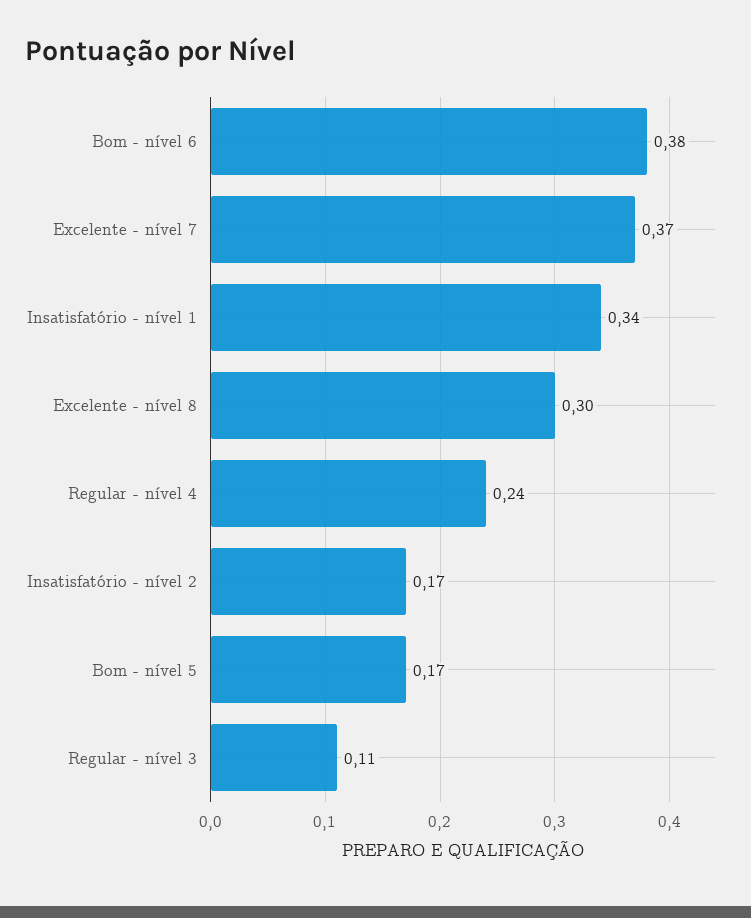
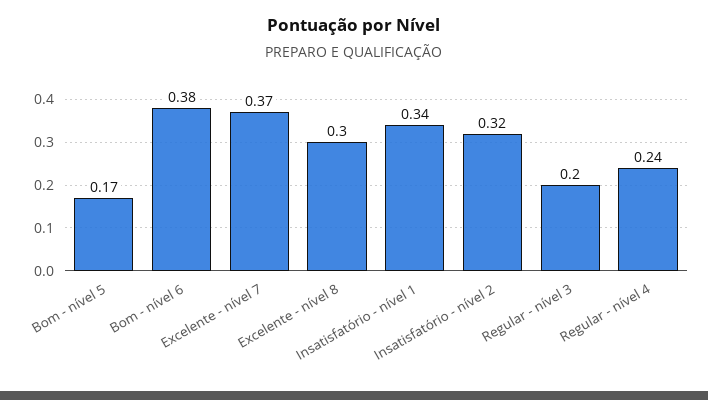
  {
    "Bom - nível 6": 0.38,
    "Excelente - nível 7": 0.37,
    "Insatisfatório - nível 1": 0.34,
    "Excelente - nível 8": 0.3,
    "Regular - nível 4": 0.24,
-   "Insatisfatório - nível 2": 0.17,
+   "Insatisfatório - nível 2": 0.32,
    "Bom - nível 5": 0.17,
-   "Regular - nível 3": 0.11
+   "Regular - nível 3": 0.2
  }

